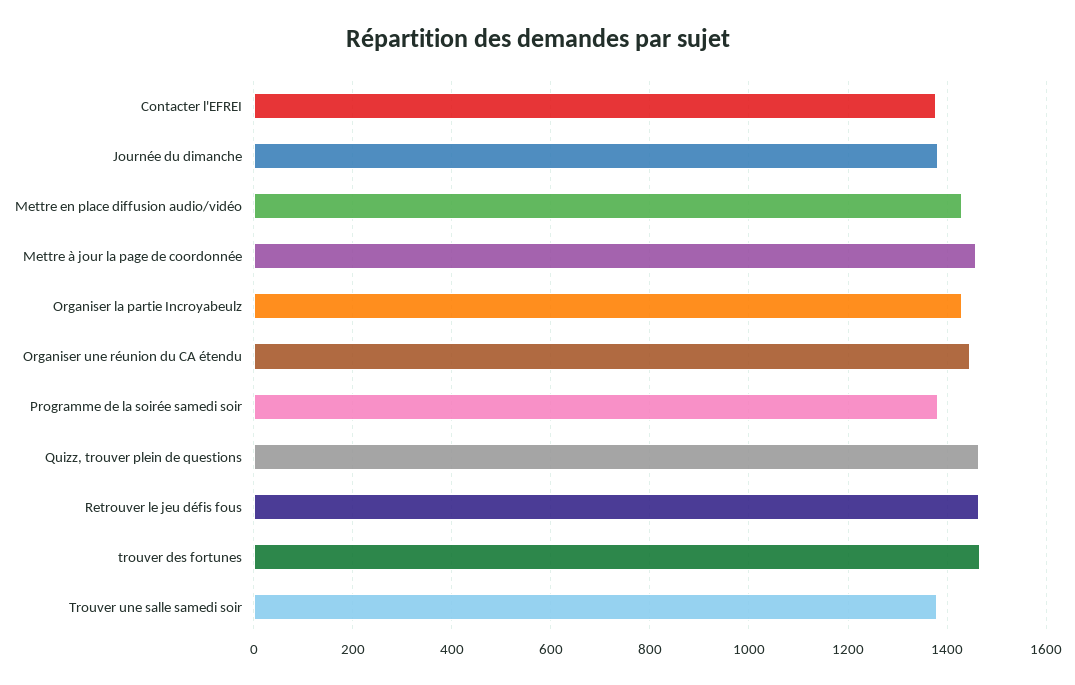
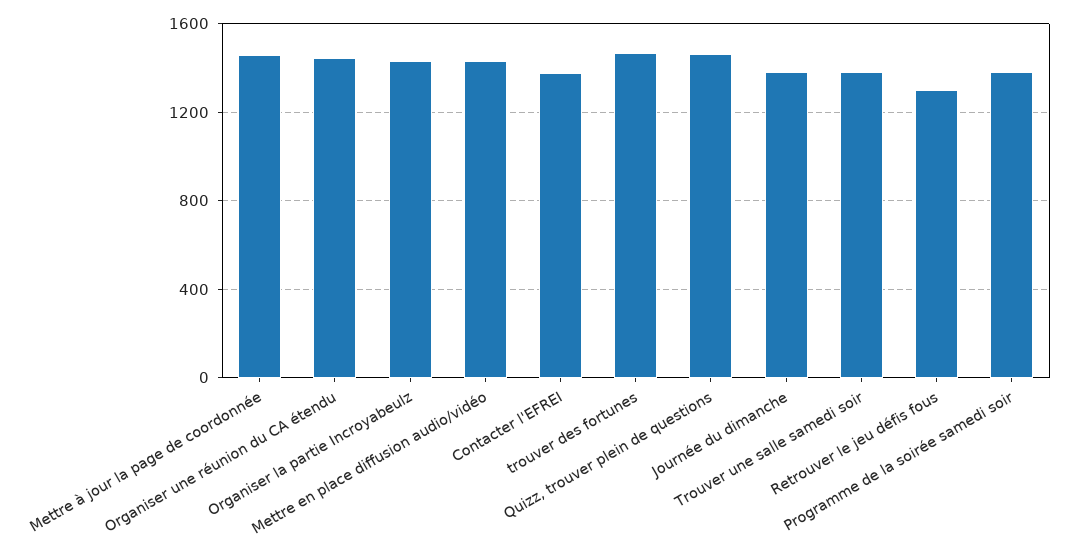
  {
    "Contacter l'EFREI": 1380,
    "Journée du dimanche": 1380,
    "Mettre en place diffusion audio/vidéo": 1440,
    "Mettre à jour la page de coordonnée": 1460,
    "Organiser la partie Incroyabeulz": 1440,
    "Organiser une réunion du CA étendu": 1440,
    "Programme de la soirée samedi soir": 1380,
    "Quizz, trouver plein de questions": 1460,
-   "Retrouver le jeu défis fous": 1460,
+   "Retrouver le jeu défis fous": 1300,
    "trouver des fortunes": 1460,
    "Trouver une salle samedi soir": 1380
  }

